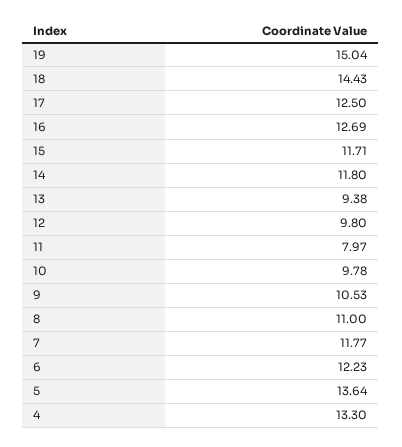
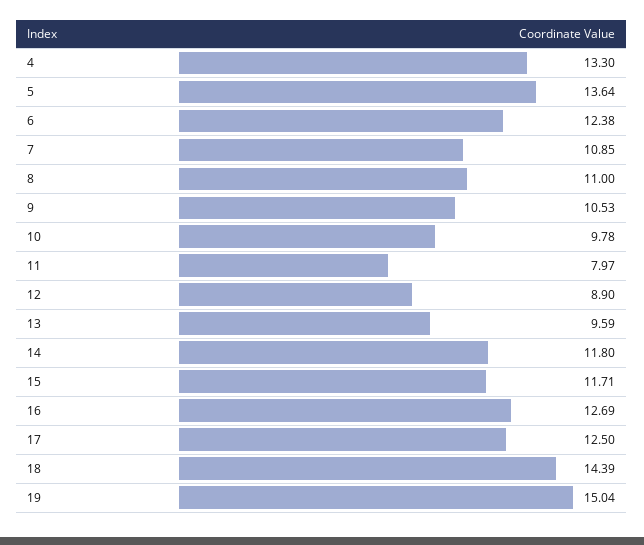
  {
    "19": 15.04,
-   "18": 14.43,
+   "18": 14.39,
    "17": 12.5,
    "16": 12.69,
    "15": 11.71,
    "14": 11.8,
-   "13": 9.38,
+   "13": 9.59,
-   "12": 9.8,
+   "12": 8.9,
    "11": 7.97,
    "10": 9.78,
    "9": 10.53,
    "8": 11,
-   "7": 11.77,
+   "7": 10.85,
-   "6": 12.23,
+   "6": 12.38,
    "5": 13.64,
    "4": 13.3
  }

